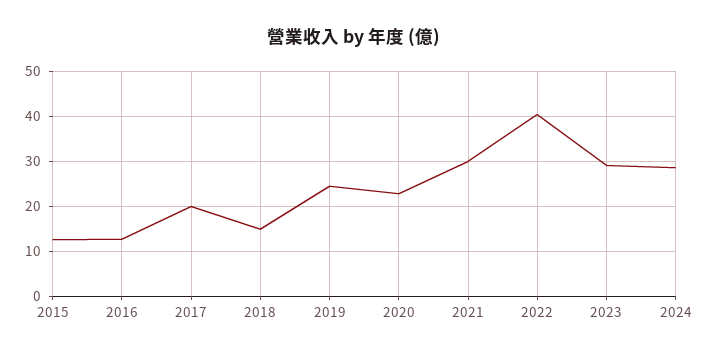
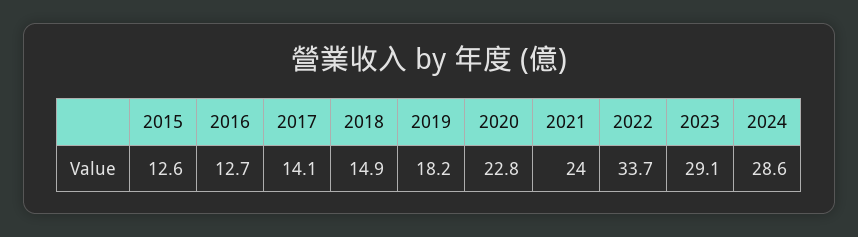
  {
    "2015": 12.6,
    "2016": 12.7,
-   "2017": 20,
+   "2017": 14.1,
    "2018": 14.9,
-   "2019": 24,
+   "2019": 18.2,
    "2020": 22.8,
-   "2021": 30,
+   "2021": 24,
-   "2022": 40,
+   "2022": 33.7,
    "2023": 29.1,
    "2024": 28.6
  }

